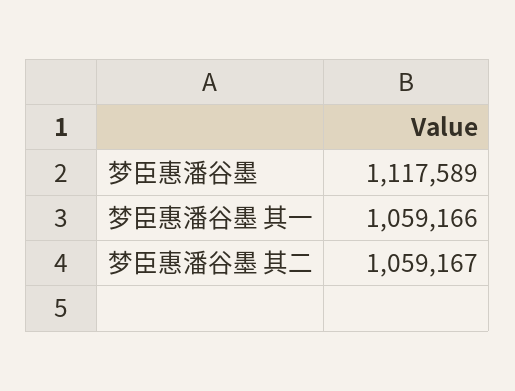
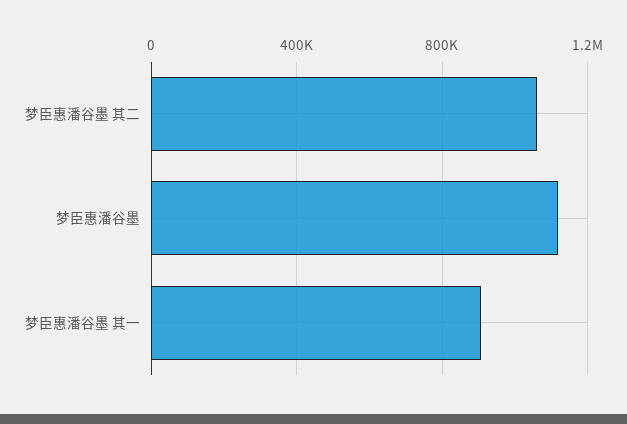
  {
    "梦臣惠潘谷墨": 1117589,
-   "梦臣惠潘谷墨 其一": 1059166,
+   "梦臣惠潘谷墨 其一": 900000,
    "梦臣惠潘谷墨 其二": 1059167
  }

